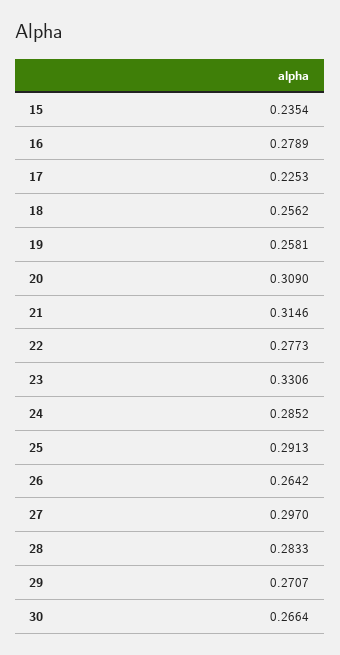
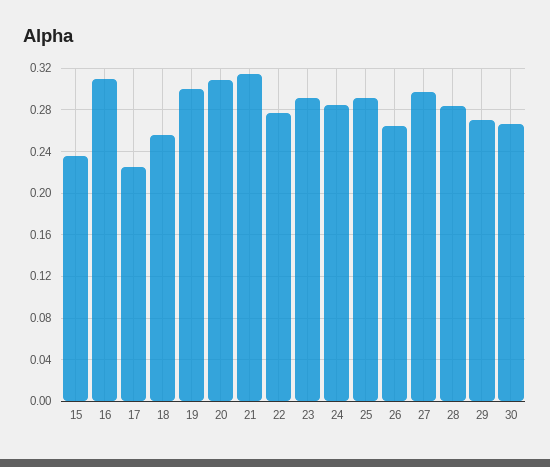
  {
    "15": 0.2354,
-   "16": 0.2789,
+   "16": 0.31,
    "17": 0.2253,
    "18": 0.2562,
-   "19": 0.2581,
+   "19": 0.3,
    "20": 0.309,
    "21": 0.3146,
    "22": 0.2773,
-   "23": 0.3306,
+   "23": 0.29,
    "24": 0.2852,
    "25": 0.2913,
    "26": 0.2642,
    "27": 0.297,
    "28": 0.2833,
    "29": 0.2707,
    "30": 0.2664
  }

